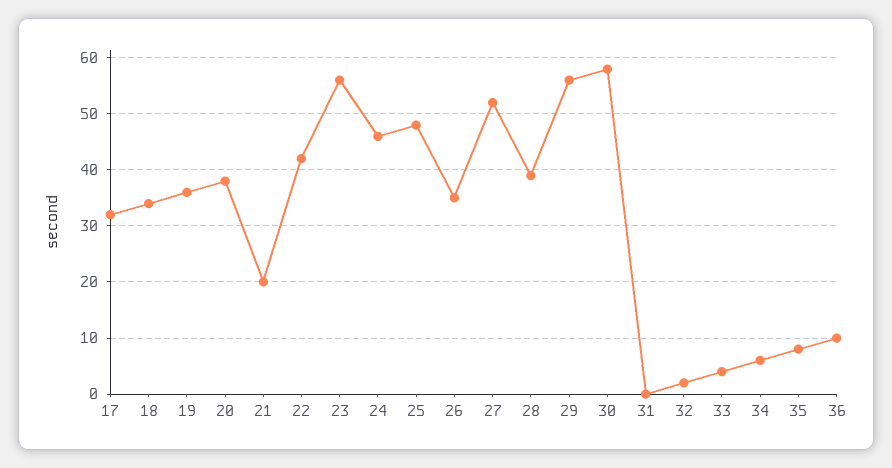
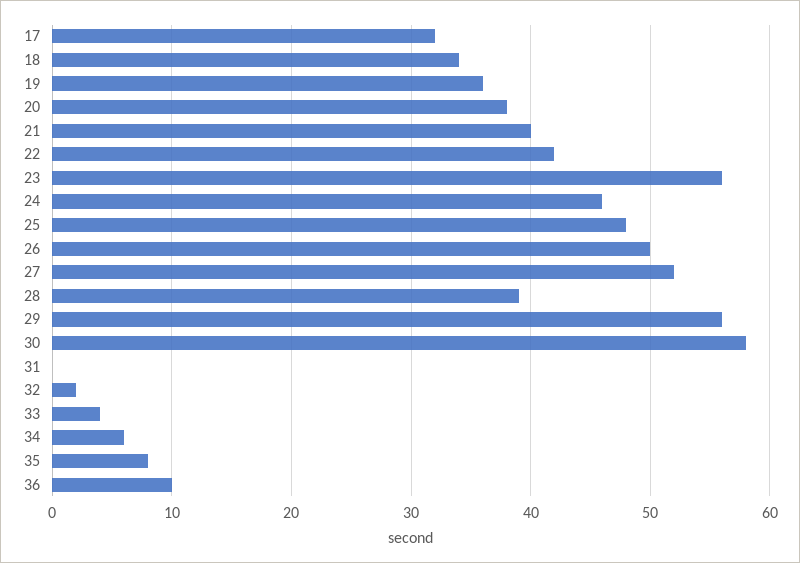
  {
    "17": 32,
    "18": 34,
    "19": 36,
    "20": 38,
-   "21": 20,
+   "21": 40,
    "22": 42,
    "23": 56,
    "24": 46,
    "25": 48,
-   "26": 35,
+   "26": 50,
    "27": 52,
    "28": 39,
    "29": 56,
    "30": 58,
    "31": 0,
    "32": 2,
    "33": 4,
    "34": 6,
    "35": 8,
    "36": 10
  }

